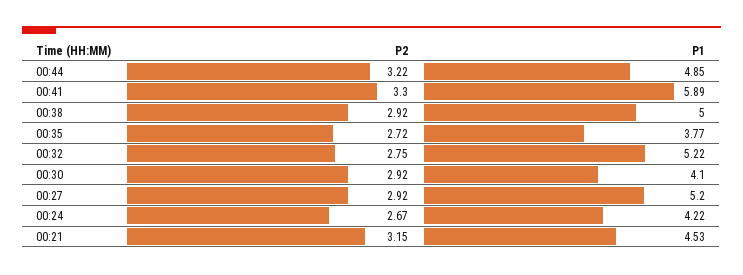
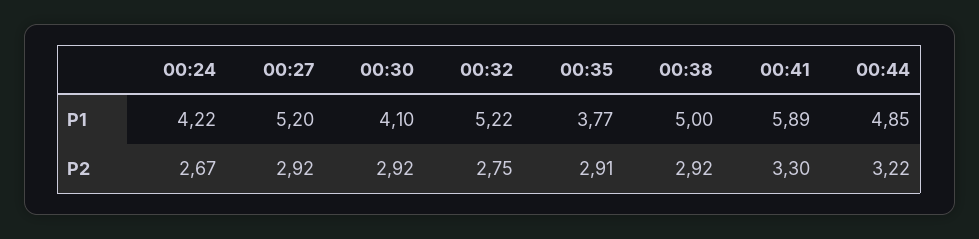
  {
    "P2": {
      "00:44": 3.22,
      "00:41": 3.3,
      "00:38": 2.92,
-     "00:35": 2.72,
+     "00:35": 2.91,
      "00:32": 2.75,
      "00:30": 2.92,
      "00:27": 2.92,
-     "00:24": 2.67,
+     "00:24": 2.67
-     "00:21": 3.15
    },
    "P1": {
      "00:44": 4.85,
      "00:41": 5.89,
      "00:38": 5,
      "00:35": 3.77,
      "00:32": 5.22,
      "00:30": 4.1,
      "00:27": 5.2,
-     "00:24": 4.22,
+     "00:24": 4.22
-     "00:21": 4.53
    }
  }

